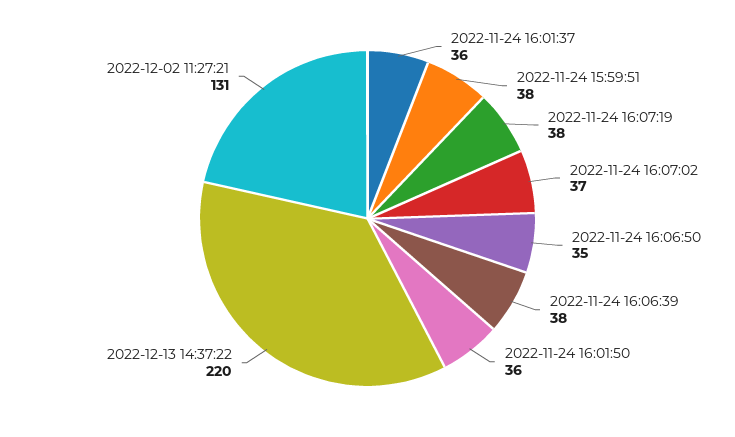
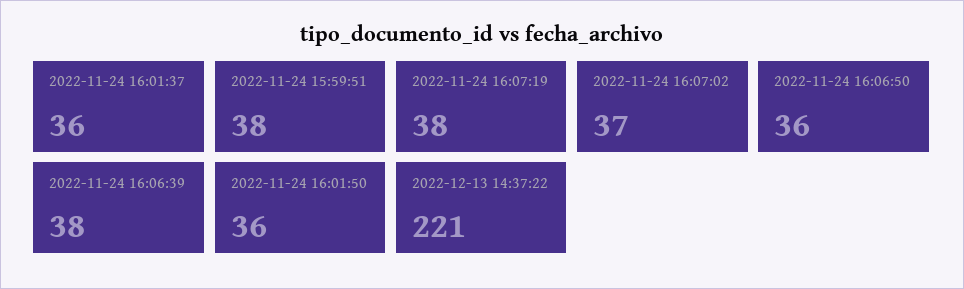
  {
    "2022-11-24 16:01:37": 36,
    "2022-11-24 15:59:51": 38,
    "2022-11-24 16:07:19": 38,
    "2022-11-24 16:07:02": 37,
-   "2022-11-24 16:06:50": 35,
+   "2022-11-24 16:06:50": 36,
    "2022-11-24 16:06:39": 38,
    "2022-11-24 16:01:50": 36,
-   "2022-12-13 14:37:22": 220,
+   "2022-12-13 14:37:22": 221
-   "2022-12-02 11:27:21": 131
  }

